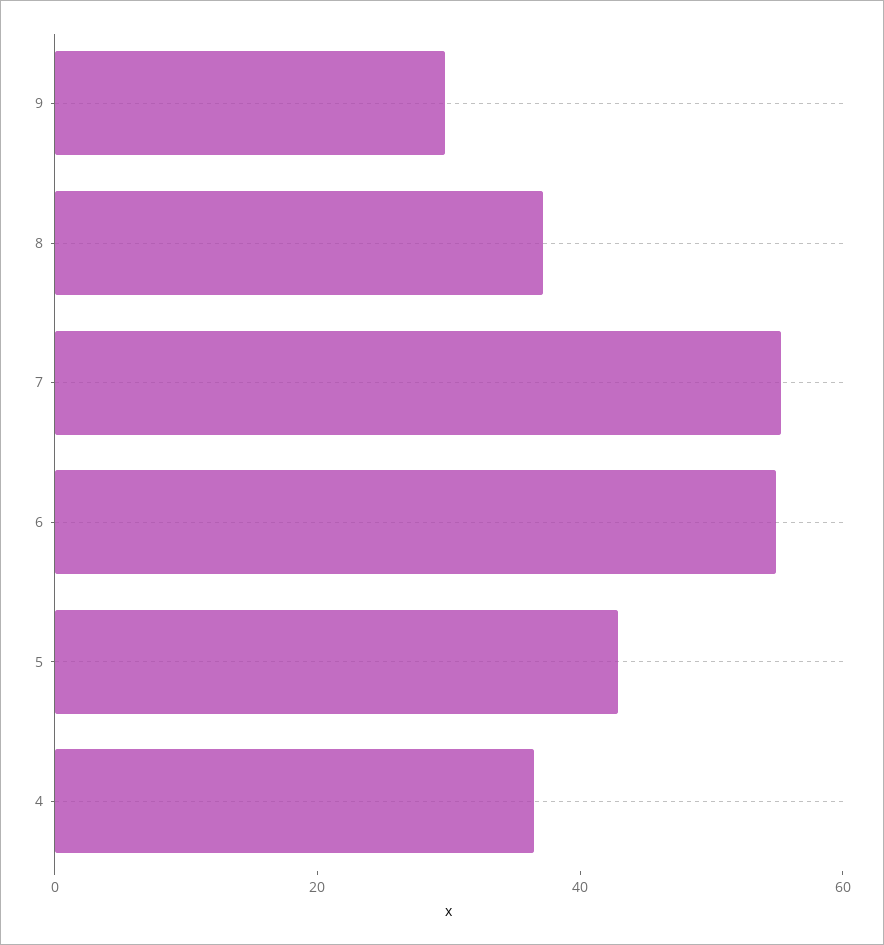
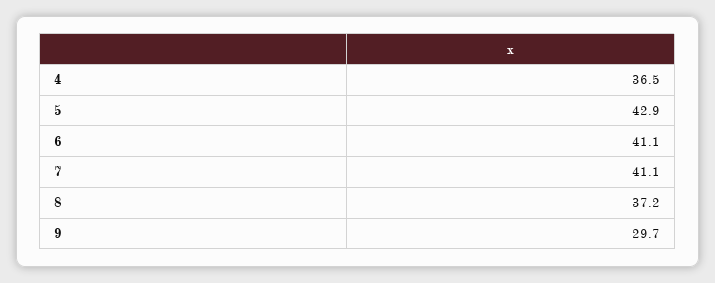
  {
    "9": 29.7,
    "8": 37.2,
-   "7": 55,
+   "7": 41.1,
-   "6": 55,
+   "6": 41.1,
    "5": 42.9,
    "4": 36.5
  }

